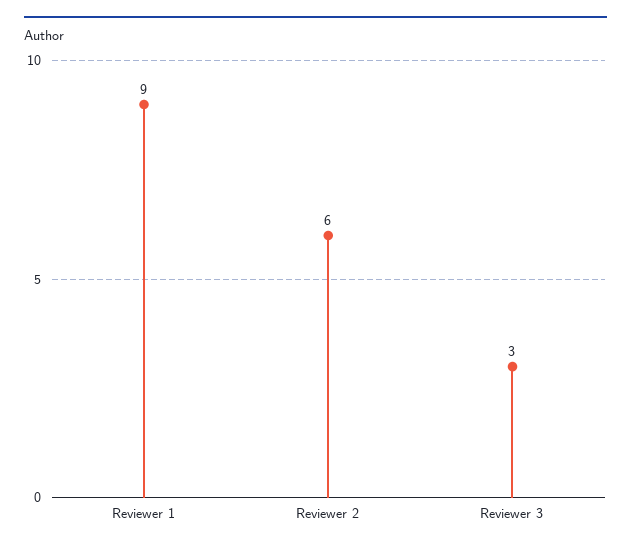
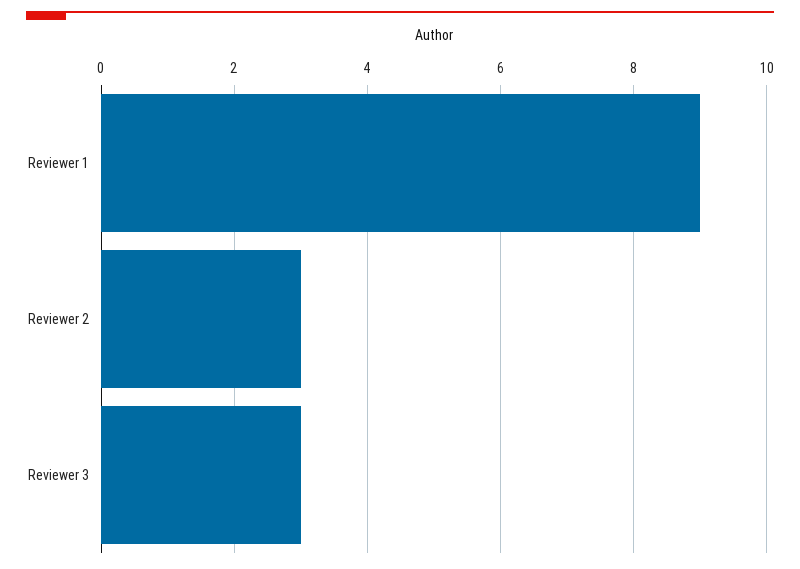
  {
    "Reviewer 1": 9,
-   "Reviewer 2": 6,
+   "Reviewer 2": 3,
    "Reviewer 3": 3
  }

